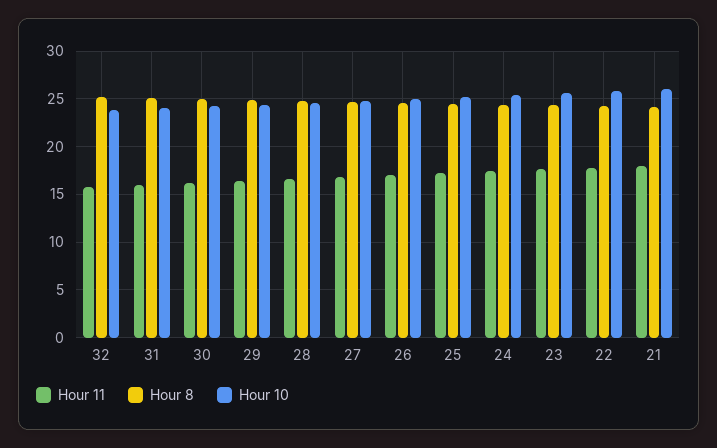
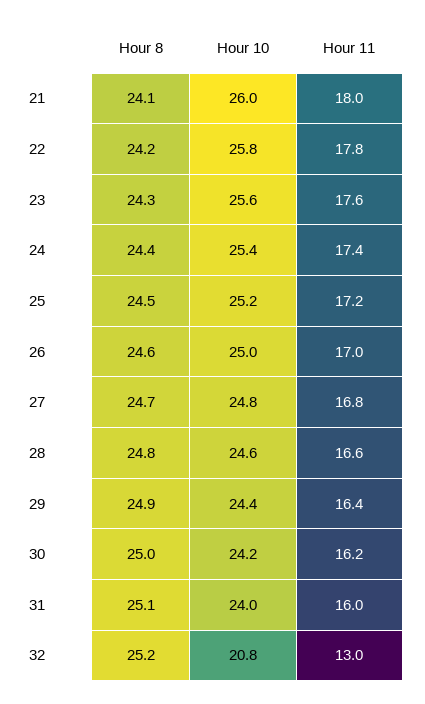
  {
    "Hour 11": {
-     "32": 16,
+     "32": 13,
      "31": 16,
      "30": 16.2,
      "29": 16.4,
      "28": 16.6,
      "27": 16.8,
      "26": 17,
      "25": 17.2,
      "24": 17.4,
      "23": 17.6,
      "22": 17.8,
      "21": 18
    },
    "Hour 8": {
      "32": 25.2,
      "31": 25.1,
      "30": 25,
      "29": 24.9,
      "28": 24.8,
      "27": 24.7,
      "26": 24.6,
      "25": 24.5,
      "24": 24.4,
      "23": 24.3,
      "22": 24.2,
      "21": 24.1
    },
    "Hour 10": {
-     "32": 24,
+     "32": 20.8,
      "31": 24,
      "30": 24.2,
      "29": 24.4,
      "28": 24.6,
      "27": 24.8,
      "26": 25,
      "25": 25.2,
      "24": 25.4,
      "23": 25.6,
      "22": 25.8,
      "21": 26
    }
  }

